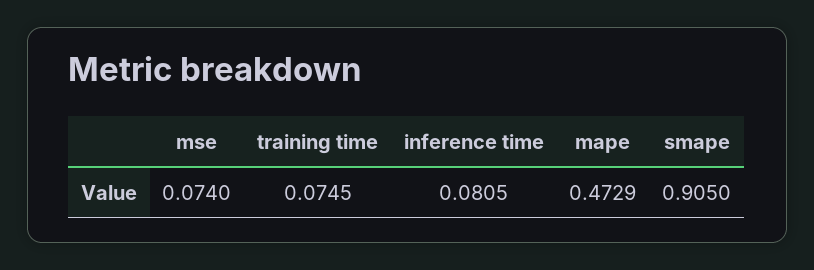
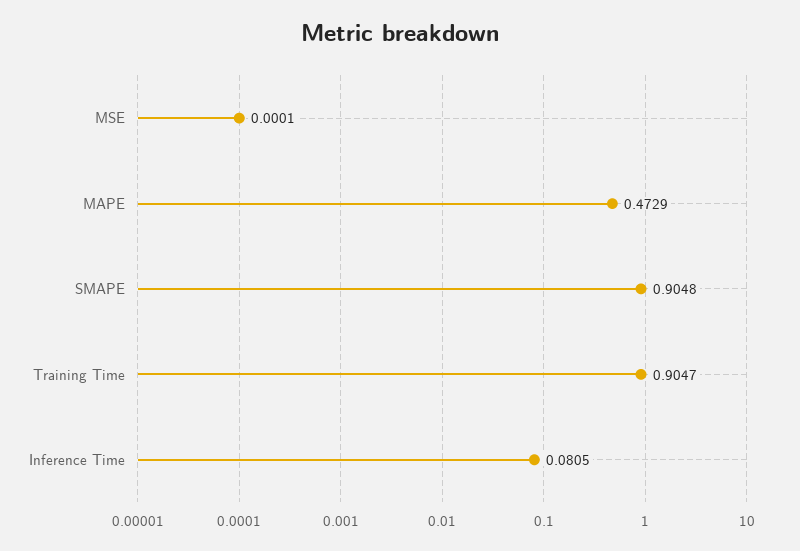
  {
-   "mse": 0.074,
+   "mse": 0.0001,
-   "training time": 0.0745,
+   "training time": 0.9047,
    "inference time": 0.0805,
    "mape": 0.4729,
-   "smape": 0.905
+   "smape": 0.9048
  }

